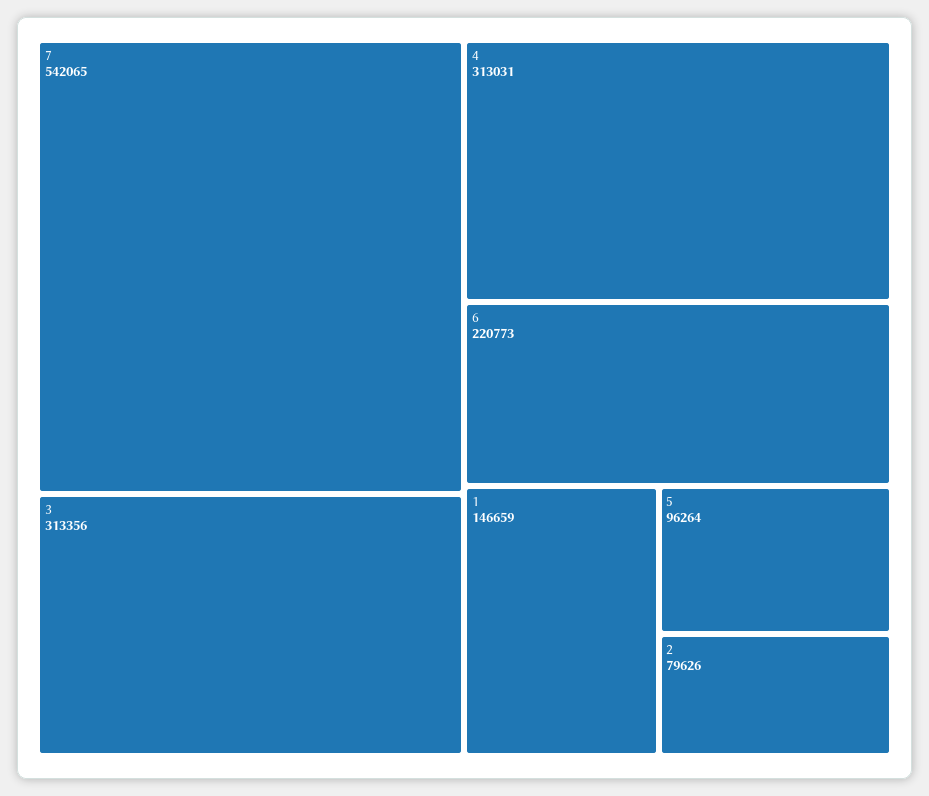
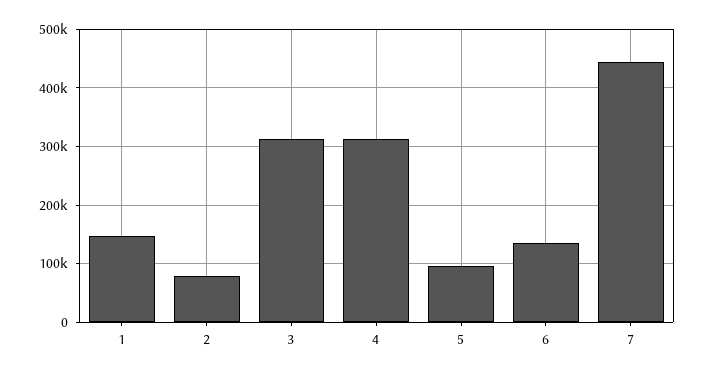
  {
-   "7": 542065,
+   "7": 440000,
    "3": 313356,
    "4": 313031,
-   "6": 220773,
+   "6": 140000,
    "1": 146659,
    "5": 96264,
    "2": 79626
  }

